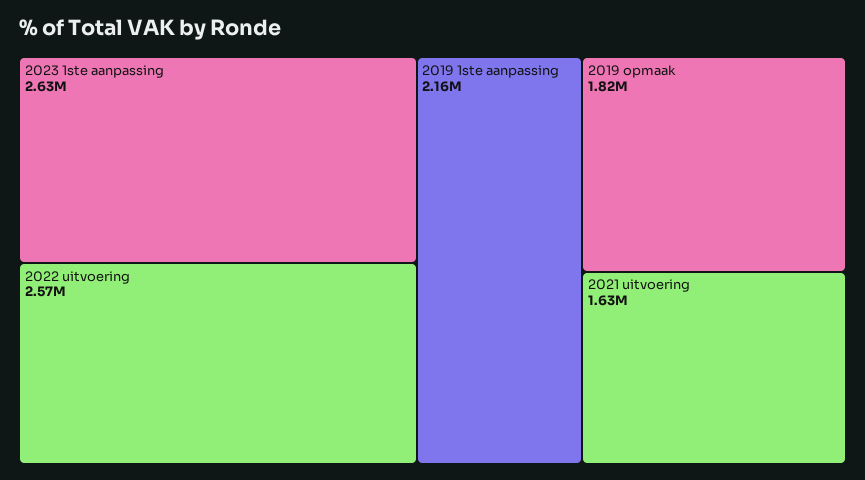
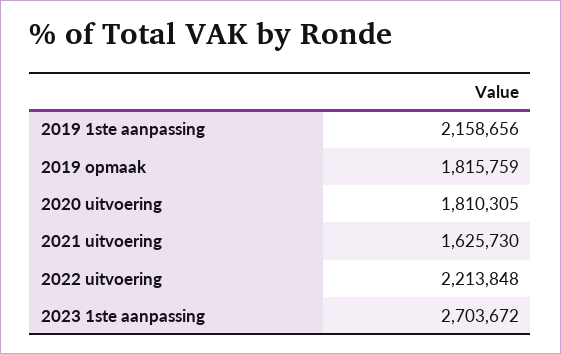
  {
-   "2023 1ste aanpassing": 2630000,
+   "2023 1ste aanpassing": 2703672,
-   "2022 uitvoering": 2570000,
+   "2022 uitvoering": 2213848,
    "2019 1ste aanpassing": 2158656,
    "2019 opmaak": 1815759,
-   "2021 uitvoering": 1625730
+   "2021 uitvoering": 1625730,
+   "2020 uitvoering": 1810305
  }

